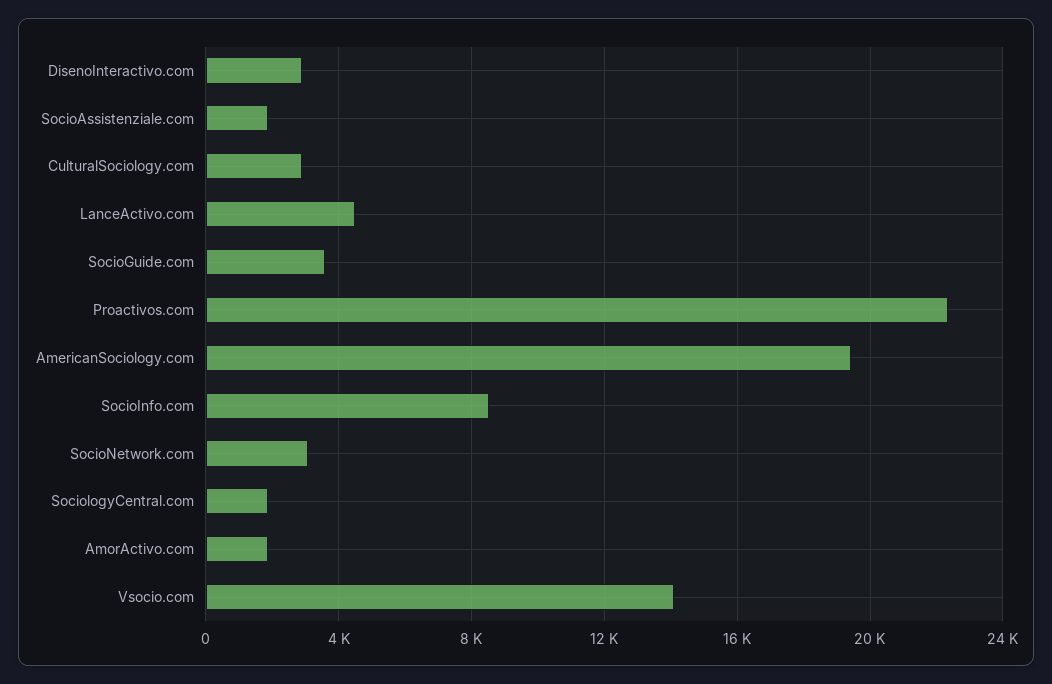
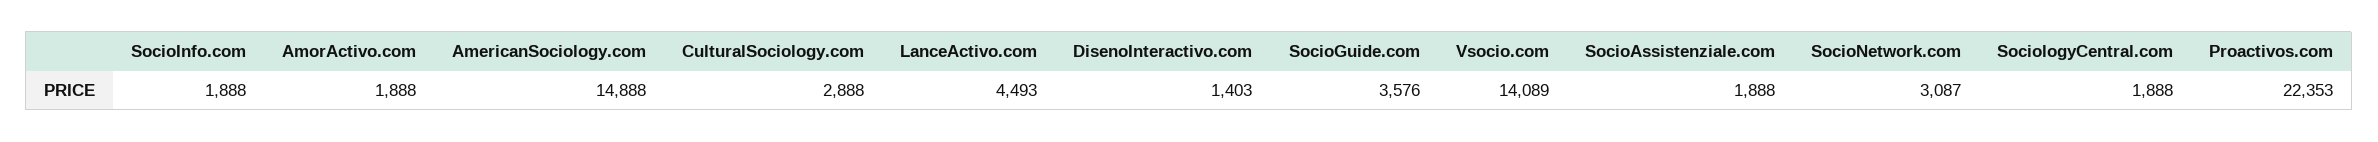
  {
-   "DisenoInteractivo.com": 3000,
+   "DisenoInteractivo.com": 1403,
    "SocioAssistenziale.com": 1888,
    "CulturalSociology.com": 2888,
    "LanceActivo.com": 4493,
    "SocioGuide.com": 3576,
    "Proactivos.com": 22353,
-   "AmericanSociology.com": 19500,
+   "AmericanSociology.com": 14888,
-   "SocioInfo.com": 8500,
+   "SocioInfo.com": 1888,
    "SocioNetwork.com": 3087,
    "SociologyCentral.com": 1888,
    "AmorActivo.com": 1888,
    "Vsocio.com": 14089
  }

